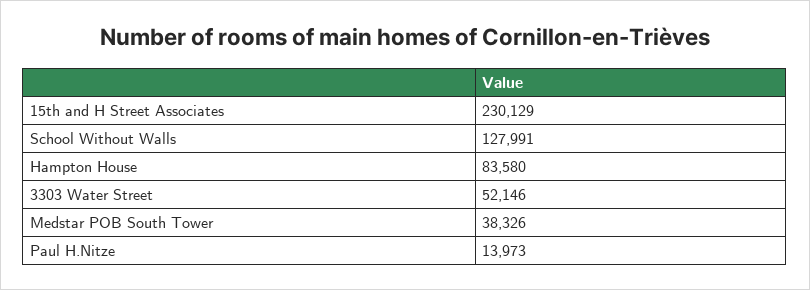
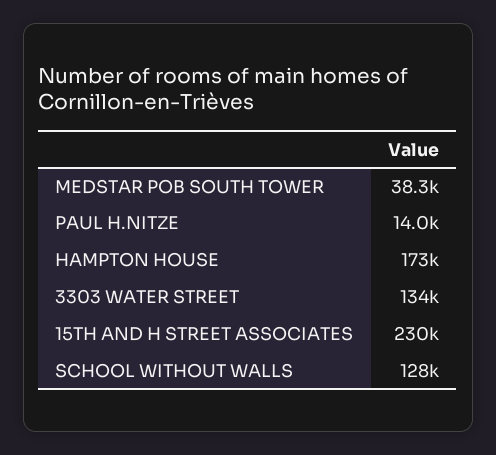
  {
    "15th and H Street Associates": 230129,
    "School Without Walls": 127991,
-   "Hampton House": 83580,
+   "Hampton House": 173000,
-   "3303 Water Street": 52146,
+   "3303 Water Street": 134000,
    "Medstar POB South Tower": 38326,
    "Paul H.Nitze": 13973
  }

